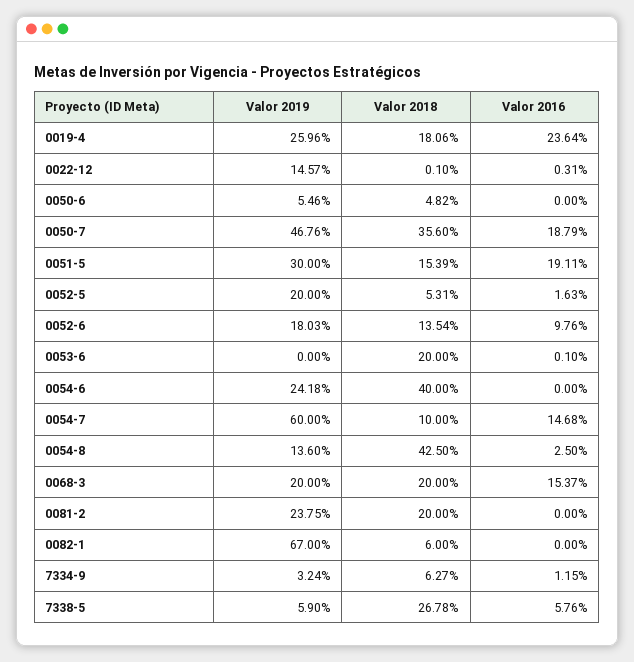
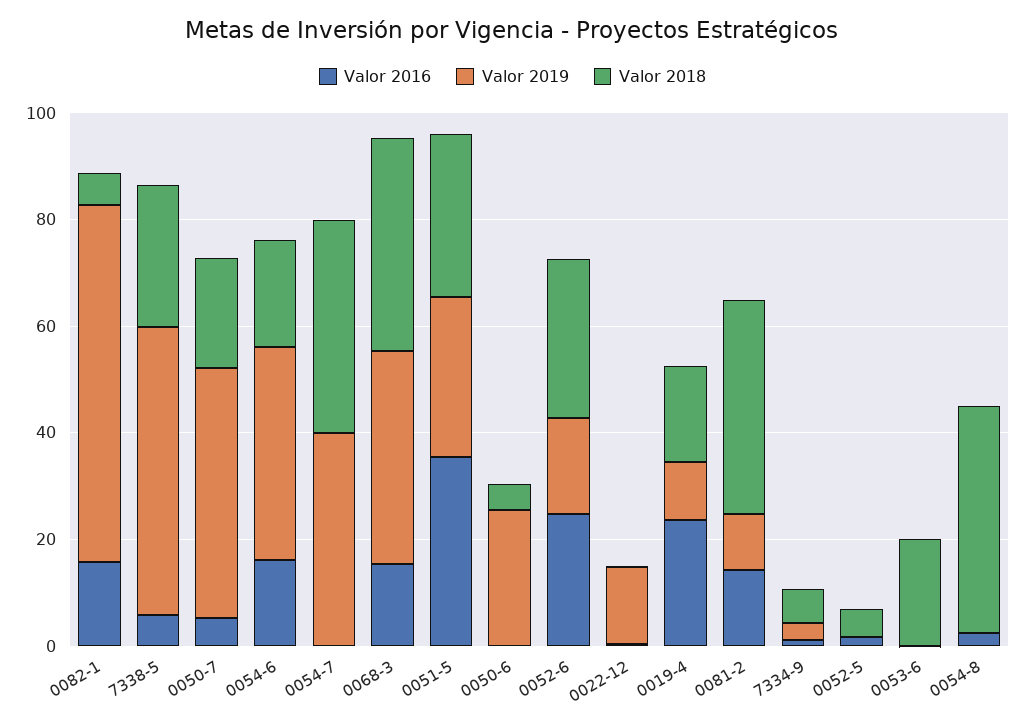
  {
    "Valor 2019": {
-     "0019-4": 25.96,
+     "0019-4": 10,
      "0022-12": 14.57,
-     "0050-6": 5.46,
+     "0050-6": 25,
      "0050-7": 46.76,
      "0051-5": 30,
-     "0052-5": 20,
+     "0052-5": 0,
      "0052-6": 18.03,
      "0053-6": 0,
-     "0054-6": 24.18,
+     "0054-6": 40,
-     "0054-7": 60,
+     "0054-7": 40,
-     "0054-8": 13.6,
+     "0054-8": 0,
-     "0068-3": 20,
+     "0068-3": 40,
-     "0081-2": 23.75,
+     "0081-2": 10,
      "0082-1": 67,
      "7334-9": 3.24,
-     "7338-5": 5.9
+     "7338-5": 55
    },
    "Valor 2018": {
      "0019-4": 18.06,
      "0022-12": 0.1,
      "0050-6": 4.82,
-     "0050-7": 35.6,
+     "0050-7": 20,
-     "0051-5": 15.39,
+     "0051-5": 30,
      "0052-5": 5.31,
-     "0052-6": 13.54,
+     "0052-6": 30,
      "0053-6": 20,
-     "0054-6": 40,
+     "0054-6": 20,
-     "0054-7": 10,
+     "0054-7": 40,
      "0054-8": 42.5,
-     "0068-3": 20,
+     "0068-3": 40,
-     "0081-2": 20,
+     "0081-2": 40,
      "0082-1": 6,
      "7334-9": 6.27,
      "7338-5": 26.78
    },
    "Valor 2016": {
      "0019-4": 23.64,
      "0022-12": 0.31,
      "0050-6": 0,
-     "0050-7": 18.79,
+     "0050-7": 5,
-     "0051-5": 19.11,
+     "0051-5": 35,
      "0052-5": 1.63,
-     "0052-6": 9.76,
+     "0052-6": 25,
      "0053-6": 0.1,
-     "0054-6": 0,
+     "0054-6": 15,
-     "0054-7": 14.68,
+     "0054-7": 0,
      "0054-8": 2.5,
      "0068-3": 15.37,
-     "0081-2": 0,
+     "0081-2": 15,
-     "0082-1": 0,
+     "0082-1": 15,
      "7334-9": 1.15,
      "7338-5": 5.76
    }
  }

